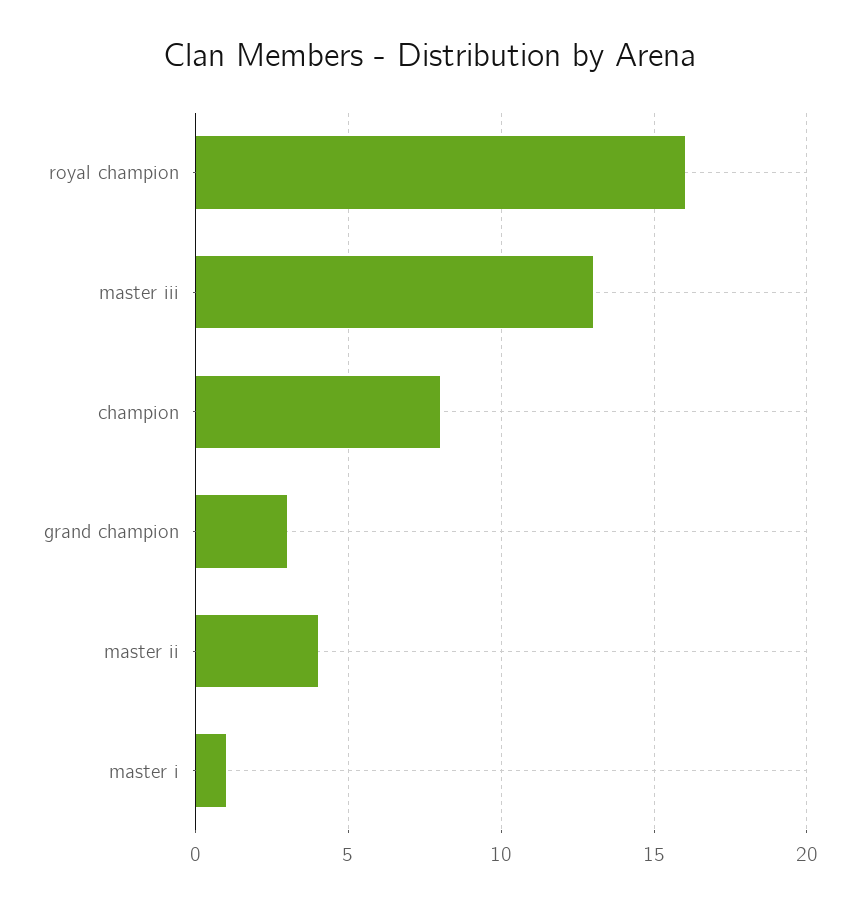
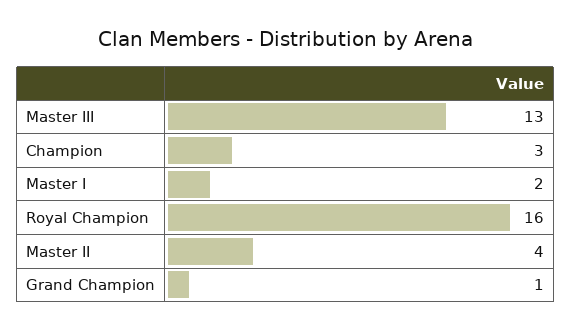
  {
    "royal champion": 16,
    "master iii": 13,
-   "champion": 8,
+   "champion": 3,
-   "grand champion": 3,
+   "grand champion": 1,
    "master ii": 4,
-   "master i": 1
+   "master i": 2
  }

